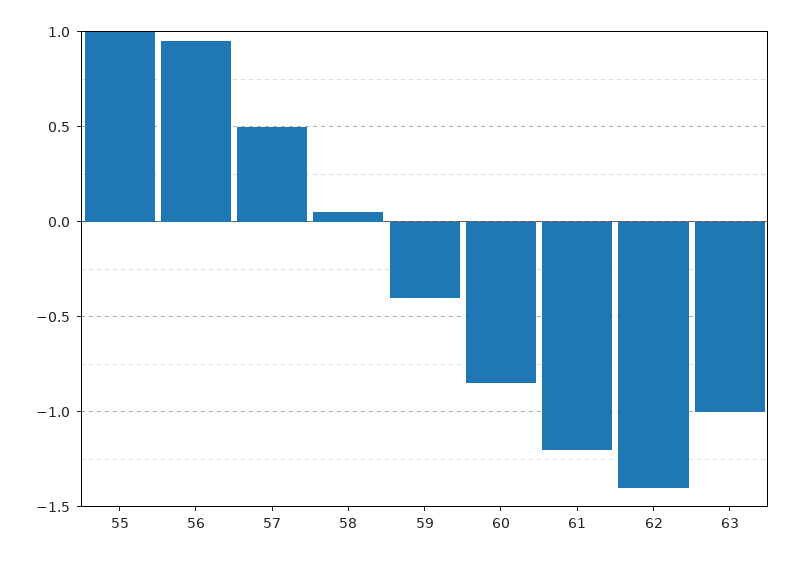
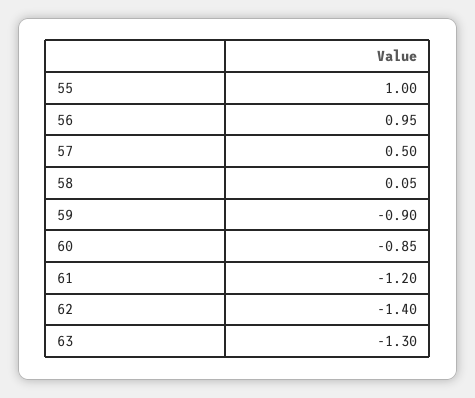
  {
    "55": 1,
    "56": 0.95,
    "57": 0.5,
    "58": 0.05,
-   "59": -0.4,
+   "59": -0.9,
    "60": -0.85,
    "61": -1.2,
    "62": -1.4,
-   "63": -1
+   "63": -1.3
  }

